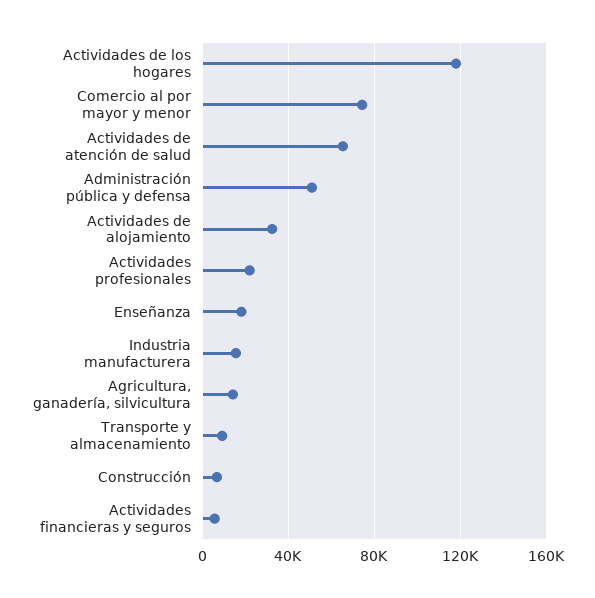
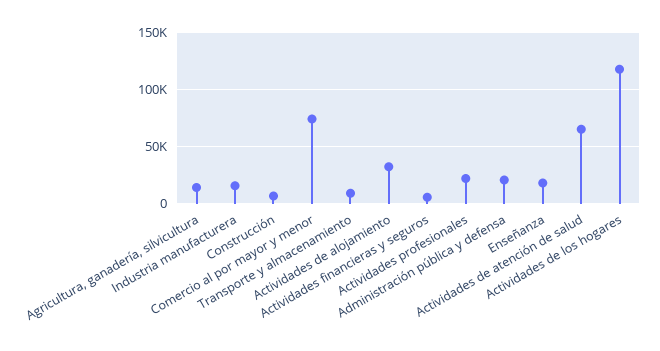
  {
    "Actividades de los hogares": 120000,
    "Comercio al por mayor y menor": 75000,
    "Actividades de atención de salud": 65000,
-   "Administración pública y defensa": 50000,
+   "Administración pública y defensa": 20000,
    "Actividades de alojamiento": 30000,
    "Actividades profesionales": 20000,
    "Enseñanza": 20000,
    "Industria manufacturera": 15000,
    "Agricultura, ganadería, silvicultura": 15000,
    "Transporte y almacenamiento": 10000,
    "Construcción": 5000,
    "Actividades financieras y seguros": 5000
  }

